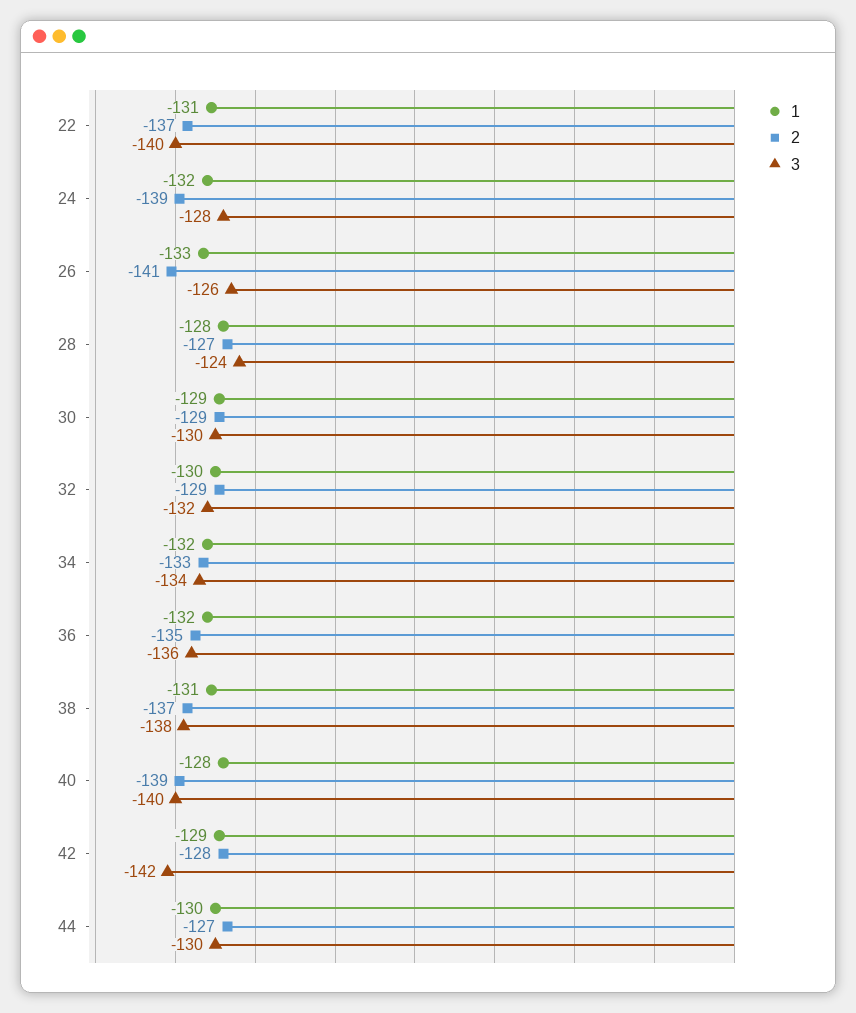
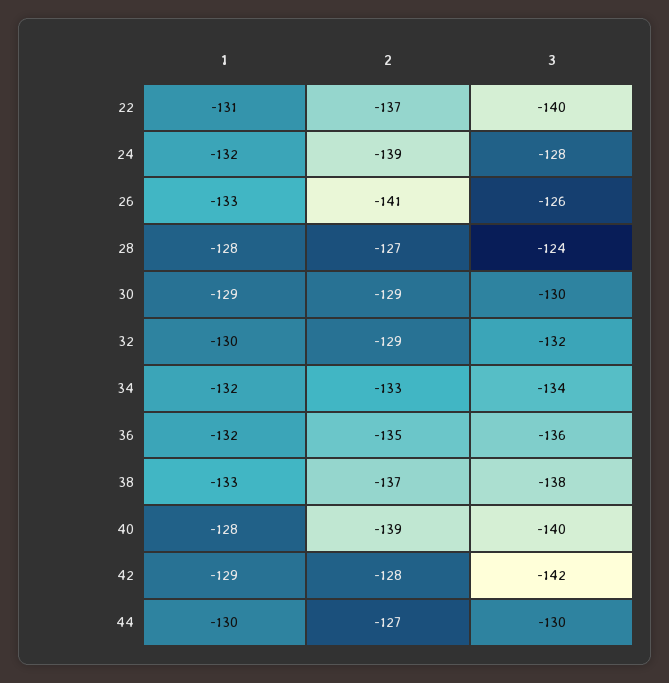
  {
    "1": {
      "22": -131,
      "24": -132,
      "26": -133,
      "28": -128,
      "30": -129,
      "32": -130,
      "34": -132,
      "36": -132,
-     "38": -131,
+     "38": -133,
      "40": -128,
      "42": -129,
      "44": -130
    },
    "2": {
      "22": -137,
      "24": -139,
      "26": -141,
      "28": -127,
      "30": -129,
      "32": -129,
      "34": -133,
      "36": -135,
      "38": -137,
      "40": -139,
      "42": -128,
      "44": -127
    },
    "3": {
      "22": -140,
      "24": -128,
      "26": -126,
      "28": -124,
      "30": -130,
      "32": -132,
      "34": -134,
      "36": -136,
      "38": -138,
      "40": -140,
      "42": -142,
      "44": -130
    }
  }

